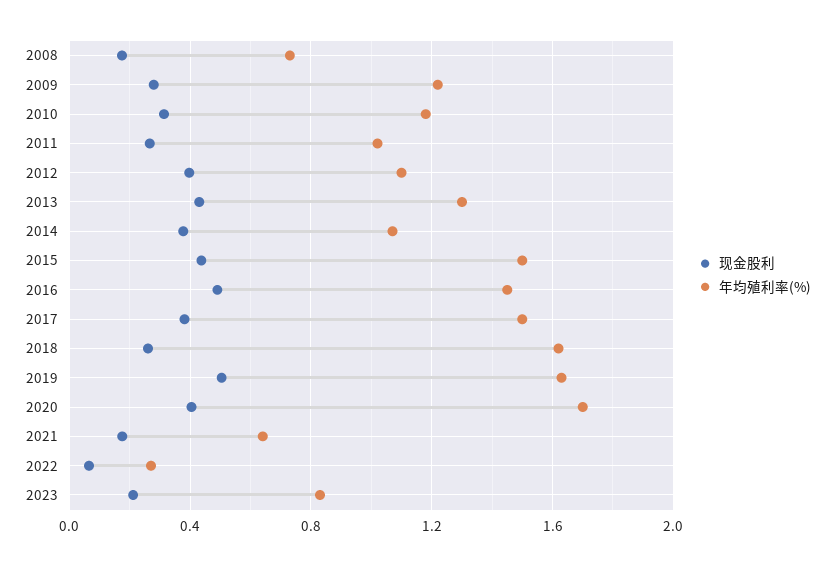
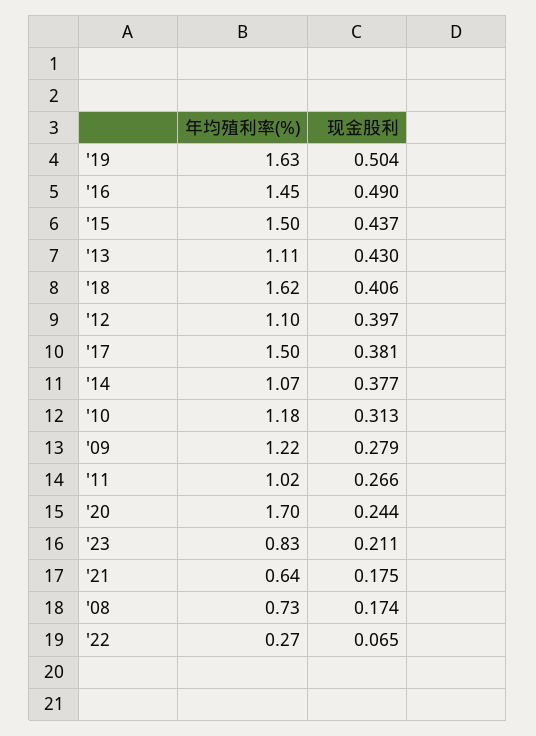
  {
    "现金股利": {
      "2008": 0.174,
      "2009": 0.279,
      "2010": 0.313,
      "2011": 0.266,
      "2012": 0.397,
      "2013": 0.43,
      "2014": 0.377,
      "2015": 0.437,
      "2016": 0.49,
      "2017": 0.381,
-     "2018": 0.25,
+     "2018": 0.406,
      "2019": 0.504,
-     "2020": 0.4,
+     "2020": 0.244,
      "2021": 0.175,
      "2022": 0.065,
      "2023": 0.211
    },
    "年均殖利率(%)": {
      "2008": 0.73,
      "2009": 1.22,
      "2010": 1.18,
      "2011": 1.02,
      "2012": 1.1,
-     "2013": 1.3,
+     "2013": 1.11,
      "2014": 1.07,
      "2015": 1.5,
      "2016": 1.45,
      "2017": 1.5,
      "2018": 1.62,
      "2019": 1.63,
      "2020": 1.7,
      "2021": 0.64,
      "2022": 0.27,
      "2023": 0.83
    }
  }

